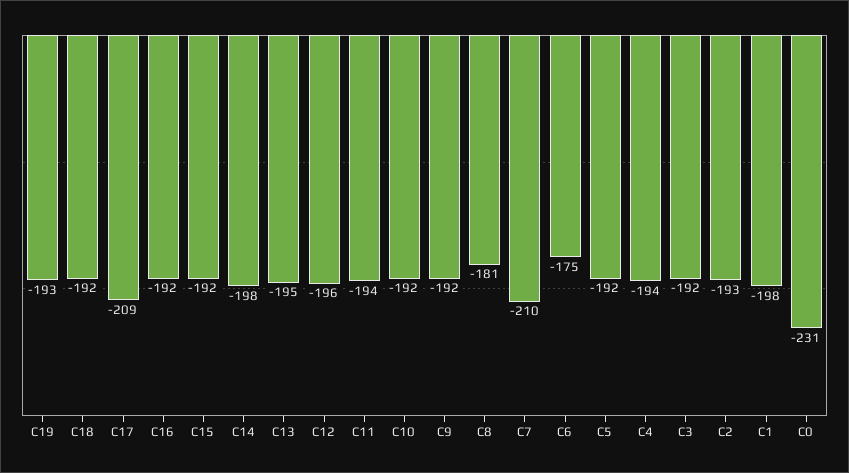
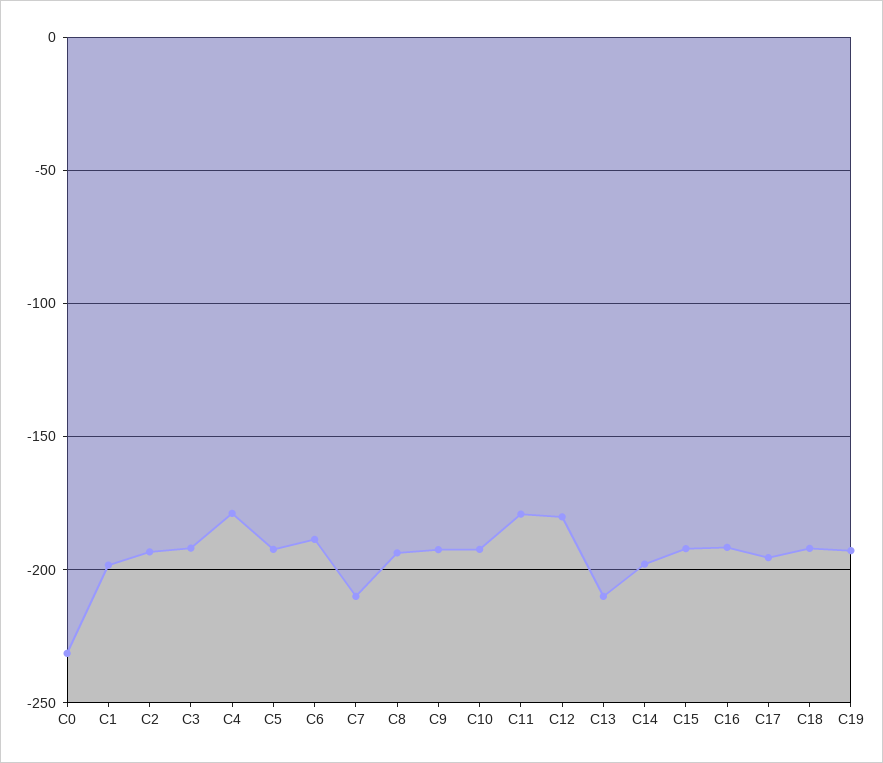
  {
    "C19": -193,
    "C18": -192,
-   "C17": -209,
+   "C17": -195,
    "C16": -192,
    "C15": -192,
    "C14": -198,
-   "C13": -195,
+   "C13": -210,
-   "C12": -196,
+   "C12": -180,
-   "C11": -194,
+   "C11": -180,
    "C10": -192,
    "C9": -192,
-   "C8": -181,
+   "C8": -195,
    "C7": -210,
-   "C6": -175,
+   "C6": -190,
    "C5": -192,
-   "C4": -194,
+   "C4": -180,
    "C3": -192,
    "C2": -193,
    "C1": -198,
    "C0": -231
  }

